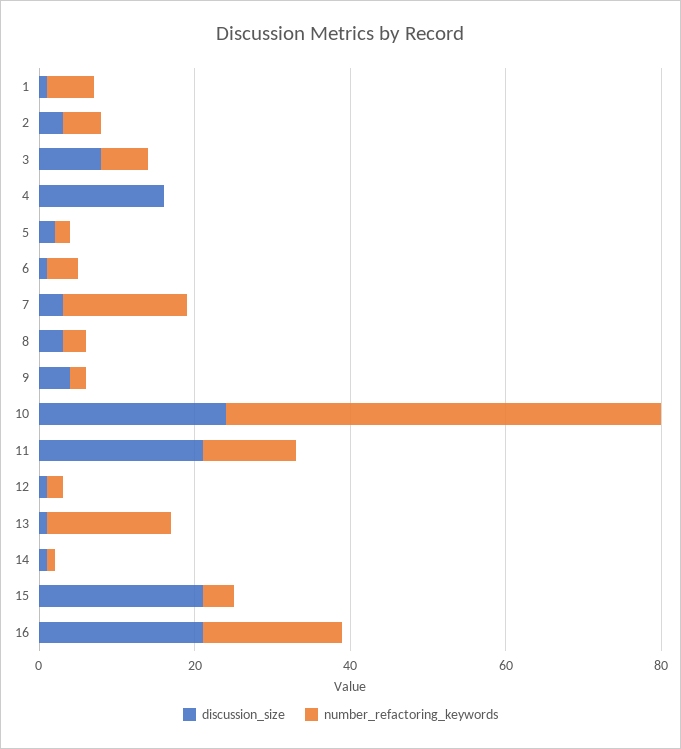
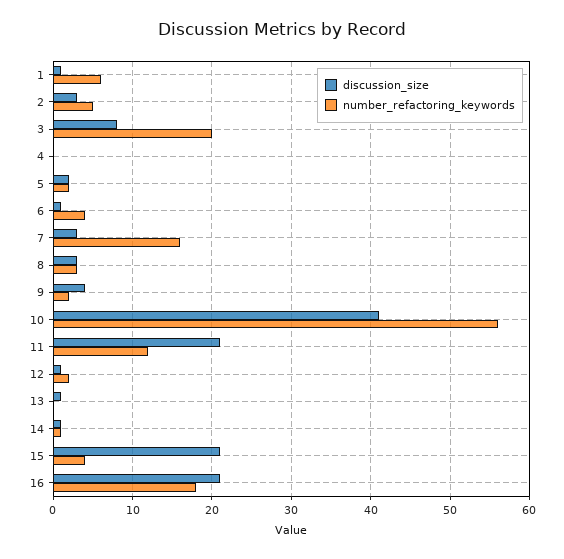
  {
    "discussion_size": {
      "1": 1,
      "2": 3,
      "3": 8,
-     "4": 15,
+     "4": 0,
      "5": 2,
      "6": 1,
      "7": 3,
      "8": 3,
      "9": 4,
-     "10": 25,
+     "10": 41,
      "11": 21,
      "12": 1,
      "13": 1,
      "14": 1,
      "15": 21,
      "16": 21
    },
    "number_refactoring_keywords": {
      "1": 6,
      "2": 5,
-     "3": 5,
+     "3": 20,
      "4": 0,
      "5": 2,
      "6": 4,
      "7": 16,
      "8": 3,
      "9": 2,
      "10": 56,
      "11": 12,
      "12": 2,
-     "13": 15,
+     "13": 0,
      "14": 1,
      "15": 4,
      "16": 18
    }
  }

